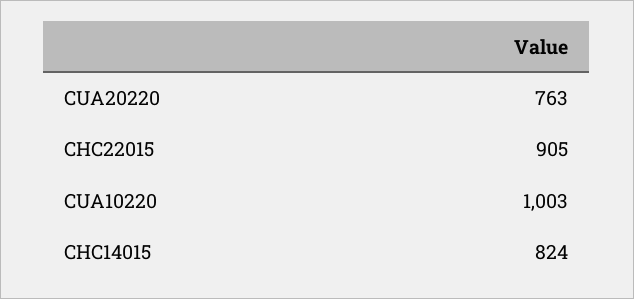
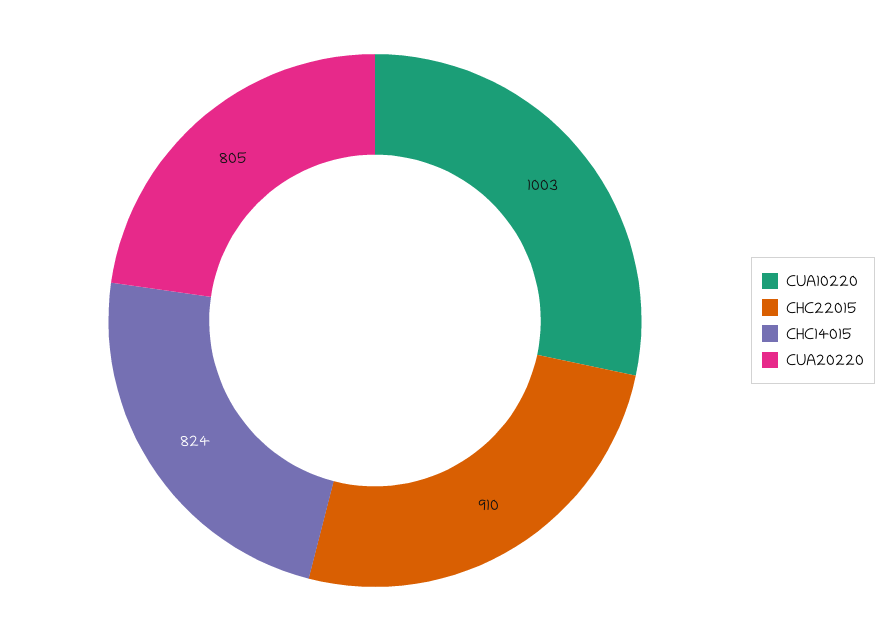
  {
-   "CUA20220": 763,
+   "CUA20220": 805,
-   "CHC22015": 905,
+   "CHC22015": 910,
    "CUA10220": 1003,
    "CHC14015": 824
  }

